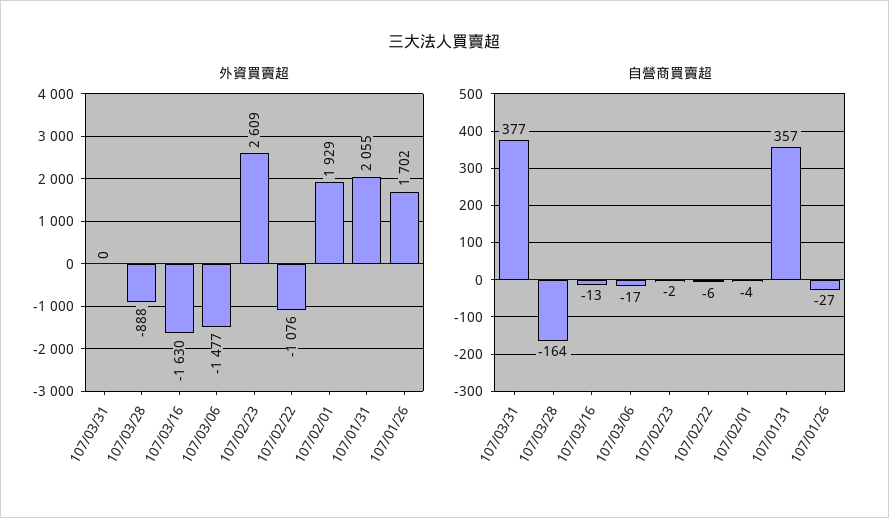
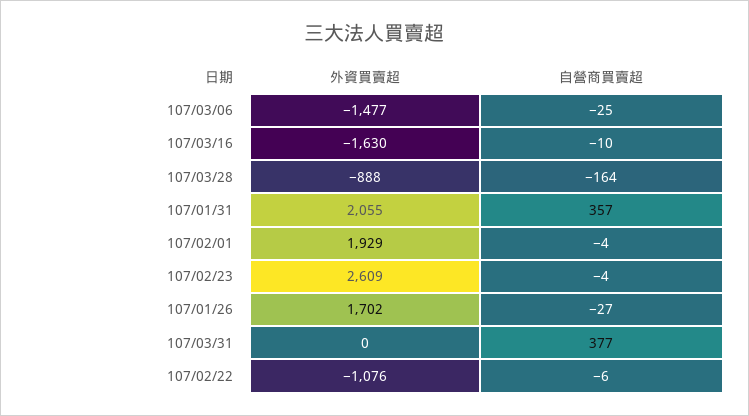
  {
    "外資買賣超": {
      "107/03/31": 0,
      "107/03/28": -888,
      "107/03/16": -1630,
      "107/03/06": -1477,
      "107/02/23": 2609,
      "107/02/22": -1076,
      "107/02/01": 1929,
      "107/01/31": 2055,
      "107/01/26": 1702
    },
    "自營商買賣超": {
      "107/03/31": 377,
      "107/03/28": -164,
-     "107/03/16": -13,
+     "107/03/16": -10,
-     "107/03/06": -17,
+     "107/03/06": -25,
-     "107/02/23": -2,
+     "107/02/23": -4,
      "107/02/22": -6,
      "107/02/01": -4,
      "107/01/31": 357,
      "107/01/26": -27
    }
  }

